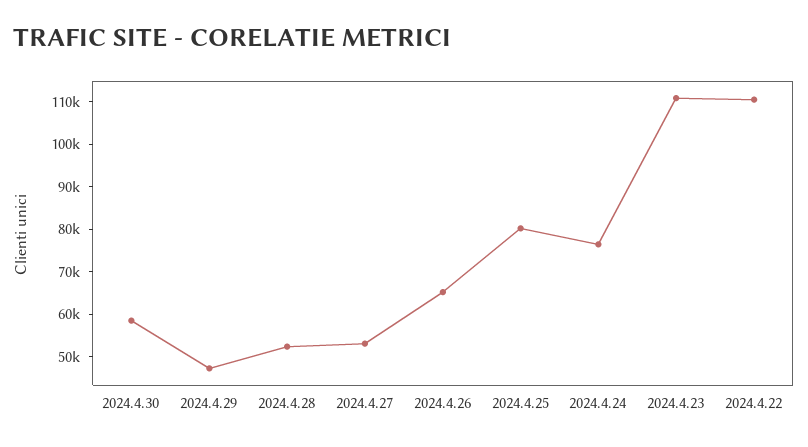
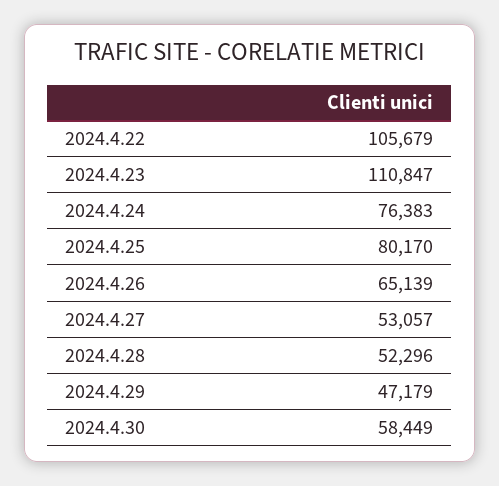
  {
    "2024.4.30": 58449,
    "2024.4.29": 47179,
    "2024.4.28": 52296,
    "2024.4.27": 53057,
    "2024.4.26": 65139,
    "2024.4.25": 80170,
    "2024.4.24": 76383,
    "2024.4.23": 110847,
-   "2024.4.22": 110000
+   "2024.4.22": 105679
  }

